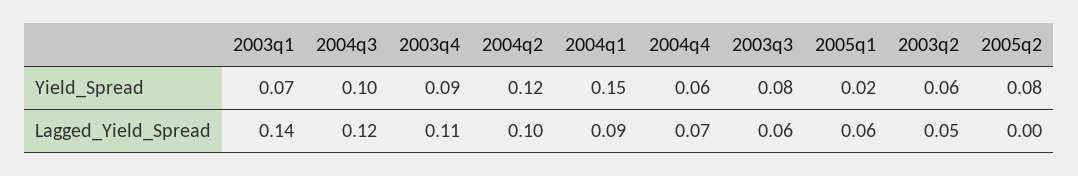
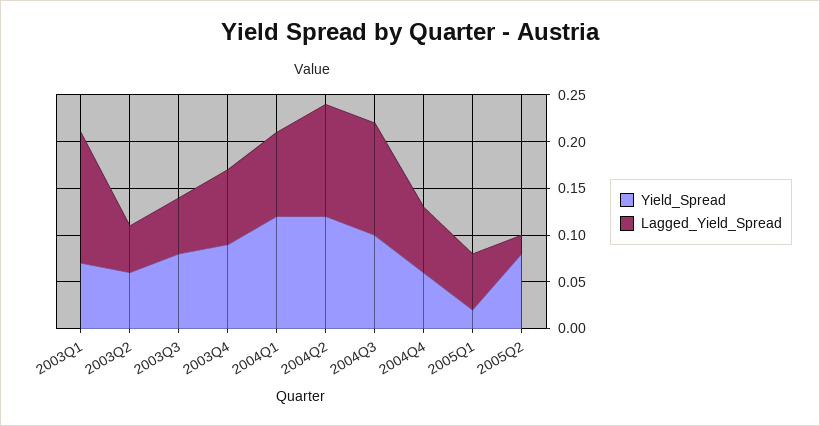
  {
    "Yield_Spread": {
      "2003q1": 0.07,
      "2004q3": 0.1,
      "2003q4": 0.09,
      "2004q2": 0.12,
-     "2004q1": 0.15,
+     "2004q1": 0.12,
      "2004q4": 0.06,
      "2003q3": 0.08,
      "2005q1": 0.02,
      "2003q2": 0.06,
      "2005q2": 0.08
    },
    "Lagged_Yield_Spread": {
      "2003q1": 0.14,
      "2004q3": 0.12,
-     "2003q4": 0.11,
+     "2003q4": 0.08,
-     "2004q2": 0.1,
+     "2004q2": 0.12,
      "2004q1": 0.09,
      "2004q4": 0.07,
      "2003q3": 0.06,
      "2005q1": 0.06,
      "2003q2": 0.05,
-     "2005q2": 0
+     "2005q2": 0.02
    }
  }

